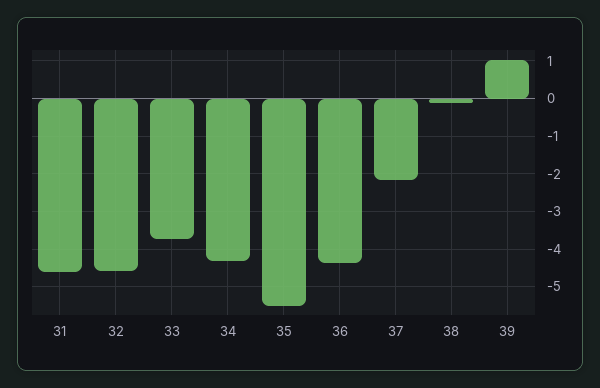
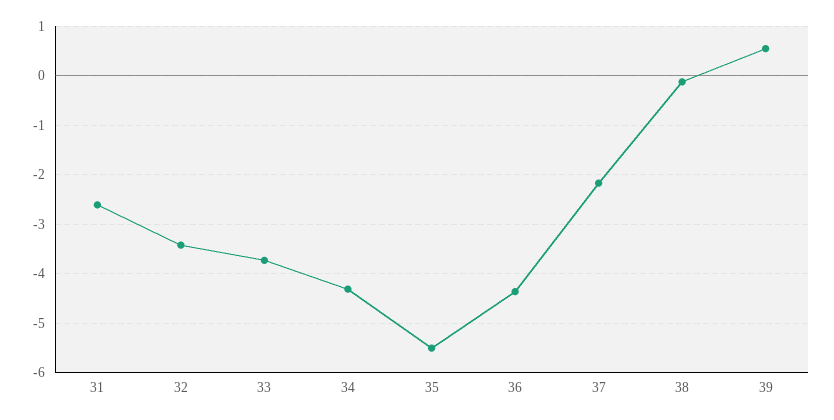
  {
-   "31": -4.6,
+   "31": -2.6,
-   "32": -4.6,
+   "32": -3.4,
    "33": -3.8,
    "34": -4.4,
    "35": -5.4,
    "36": -4.4,
    "37": -2.2,
    "38": -0.2,
-   "39": 1
+   "39": 0.6
  }

